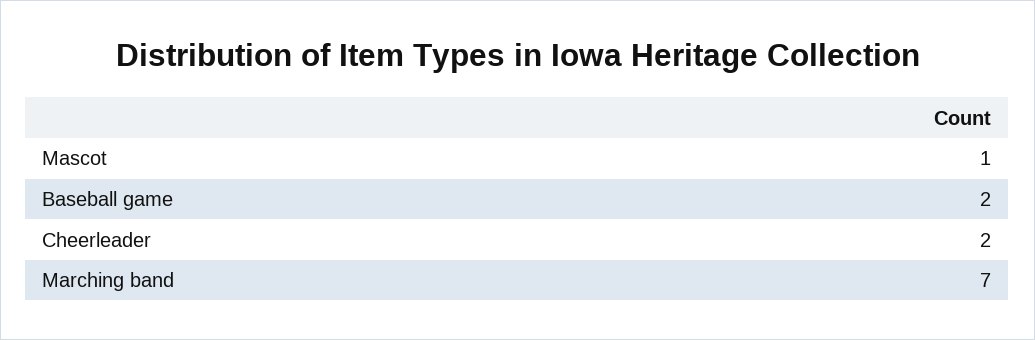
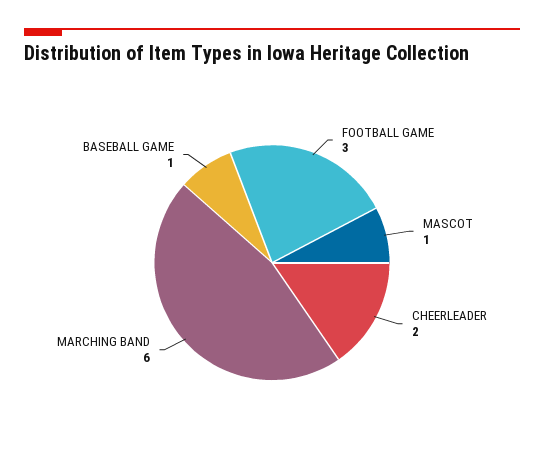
  {
    "Mascot": 1,
-   "Baseball game": 2,
+   "Baseball game": 1,
    "Cheerleader": 2,
-   "Marching band": 7
+   "Marching band": 6,
+   "FOOTBALL GAME": 3
  }

